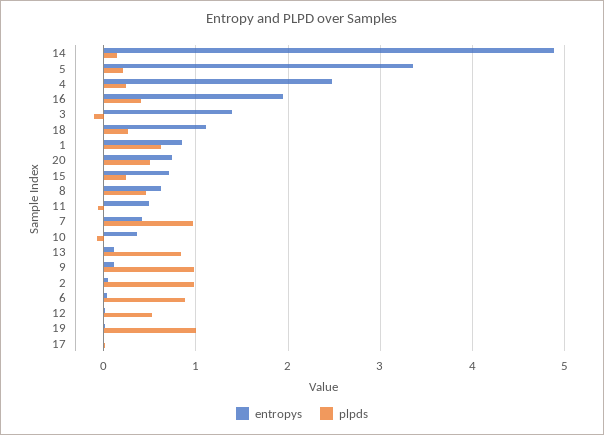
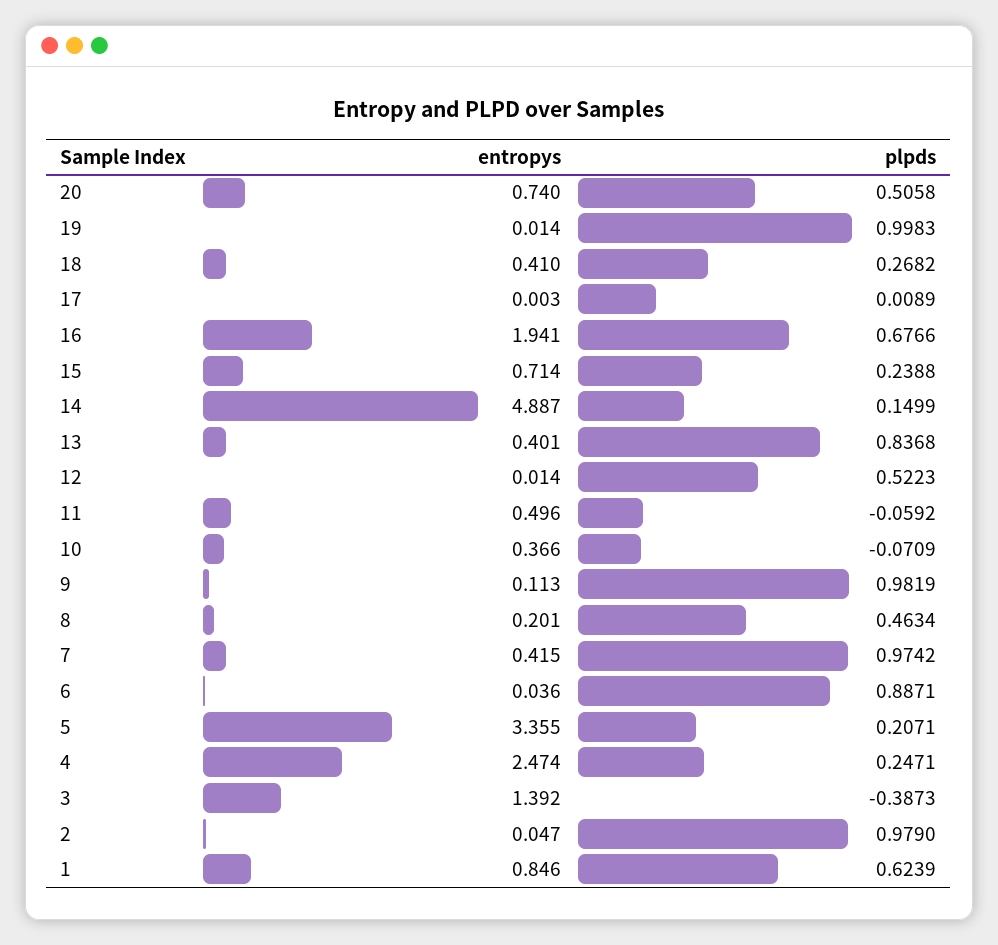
  {
    "entropys": {
      "14": 4.887,
      "5": 3.355,
      "4": 2.474,
      "16": 1.941,
      "3": 1.392,
-     "18": 1.1,
+     "18": 0.41,
      "1": 0.846,
      "20": 0.74,
      "15": 0.714,
-     "8": 0.6,
+     "8": 0.201,
      "11": 0.496,
      "7": 0.415,
      "10": 0.366,
-     "13": 0.1,
+     "13": 0.401,
      "9": 0.113,
      "2": 0.047,
      "6": 0.036,
      "12": 0.014,
      "19": 0.014,
      "17": 0.003
    },
    "plpds": {
      "14": 0.1499,
      "5": 0.2071,
      "4": 0.2471,
-     "16": 0.4,
+     "16": 0.6766,
-     "3": -0.1,
+     "3": -0.3873,
      "18": 0.2682,
      "1": 0.6239,
      "20": 0.5058,
      "15": 0.2388,
      "8": 0.4634,
      "11": -0.0592,
      "7": 0.9742,
      "10": -0.0709,
      "13": 0.8368,
      "9": 0.9819,
      "2": 0.979,
      "6": 0.8871,
      "12": 0.5223,
      "19": 0.9983,
      "17": 0.0089
    }
  }

